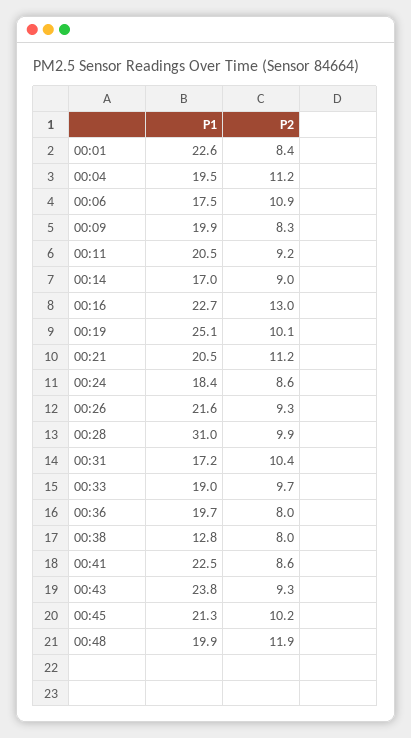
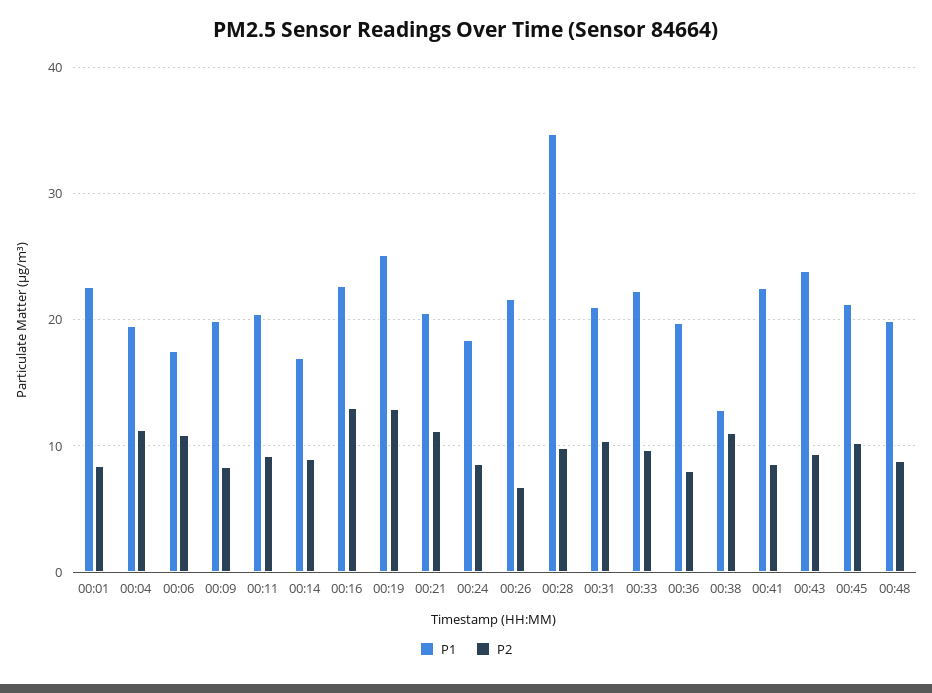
  {
    "P1": {
      "00:01": 22.6,
      "00:04": 19.5,
      "00:06": 17.5,
      "00:09": 19.9,
      "00:11": 20.5,
      "00:14": 17,
      "00:16": 22.7,
      "00:19": 25.1,
      "00:21": 20.5,
      "00:24": 18.4,
      "00:26": 21.6,
-     "00:28": 31,
+     "00:28": 35,
-     "00:31": 17.2,
+     "00:31": 21,
-     "00:33": 19,
+     "00:33": 22,
      "00:36": 19.7,
      "00:38": 12.8,
      "00:41": 22.5,
      "00:43": 23.8,
      "00:45": 21.3,
      "00:48": 19.9
    },
    "P2": {
      "00:01": 8.4,
      "00:04": 11.2,
      "00:06": 10.9,
      "00:09": 8.3,
      "00:11": 9.2,
      "00:14": 9,
      "00:16": 13,
-     "00:19": 10.1,
+     "00:19": 13,
      "00:21": 11.2,
      "00:24": 8.6,
-     "00:26": 9.3,
+     "00:26": 7,
      "00:28": 9.9,
      "00:31": 10.4,
      "00:33": 9.7,
      "00:36": 8,
-     "00:38": 8,
+     "00:38": 11,
      "00:41": 8.6,
      "00:43": 9.3,
      "00:45": 10.2,
-     "00:48": 11.9
+     "00:48": 9
    }
  }

